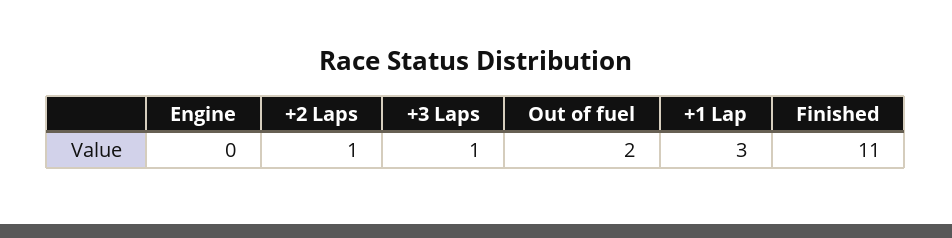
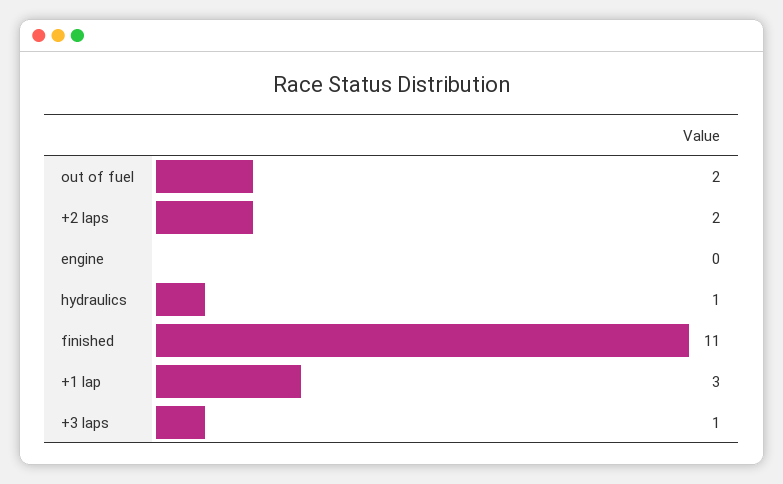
  {
    "Engine": 0,
-   "+2 Laps": 1,
+   "+2 Laps": 2,
    "+3 Laps": 1,
    "Out of fuel": 2,
    "+1 Lap": 3,
-   "Finished": 11
+   "Finished": 11,
+   "hydraulics": 1
  }

